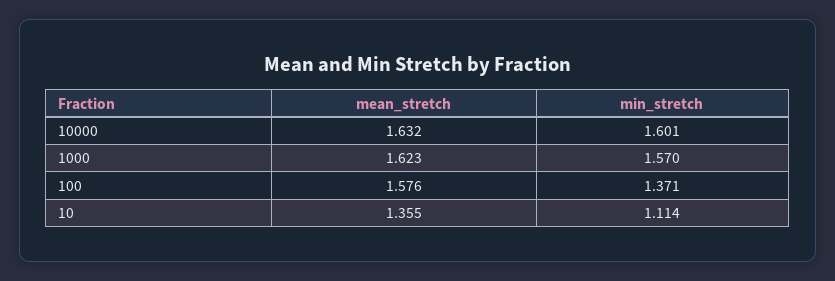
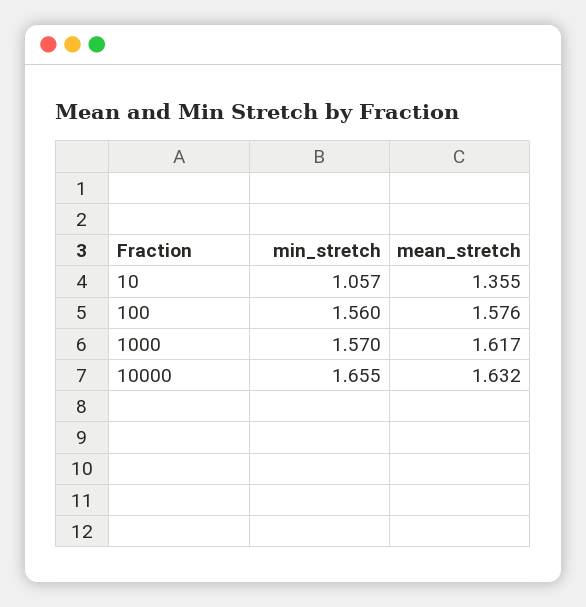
  {
    "mean_stretch": {
      "10000": 1.632,
-     "1000": 1.623,
+     "1000": 1.617,
      "100": 1.576,
      "10": 1.355
    },
    "min_stretch": {
-     "10000": 1.601,
+     "10000": 1.655,
      "1000": 1.57,
-     "100": 1.371,
+     "100": 1.56,
-     "10": 1.114
+     "10": 1.057
    }
  }

